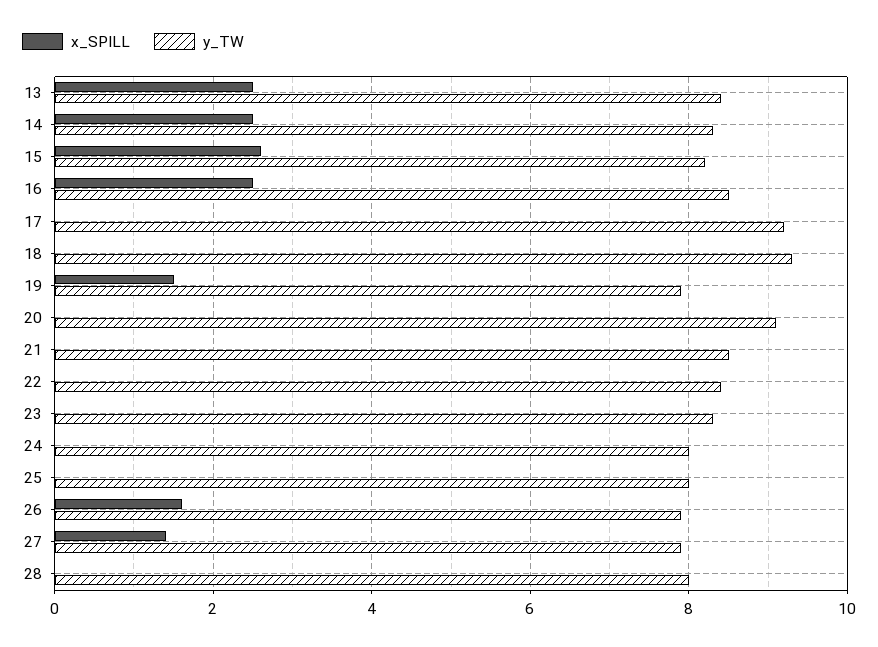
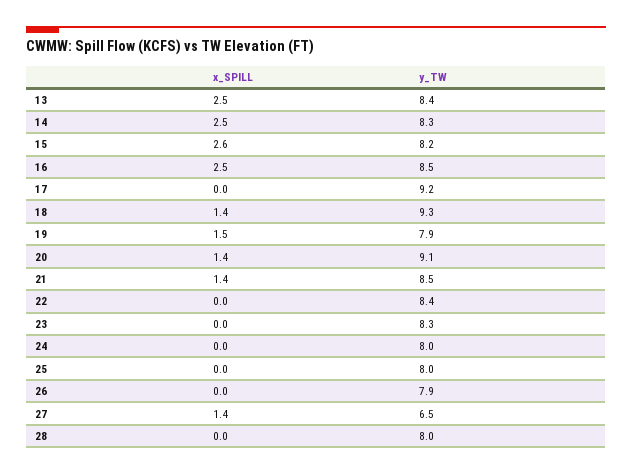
  {
    "x_SPILL": {
      "13": 2.5,
      "14": 2.5,
      "15": 2.6,
      "16": 2.5,
      "17": 0,
-     "18": 0,
+     "18": 1.4,
      "19": 1.5,
-     "20": 0,
+     "20": 1.4,
-     "21": 0,
+     "21": 1.4,
      "22": 0,
      "23": 0,
      "24": 0,
      "25": 0,
-     "26": 1.5,
+     "26": 0,
      "27": 1.4,
      "28": 0
    },
    "y_TW": {
      "13": 8.4,
      "14": 8.3,
      "15": 8.2,
      "16": 8.5,
      "17": 9.2,
      "18": 9.3,
      "19": 7.9,
      "20": 9.1,
      "21": 8.5,
      "22": 8.4,
      "23": 8.3,
      "24": 8,
      "25": 8,
      "26": 7.9,
-     "27": 8,
+     "27": 6.5,
      "28": 8
    }
  }

